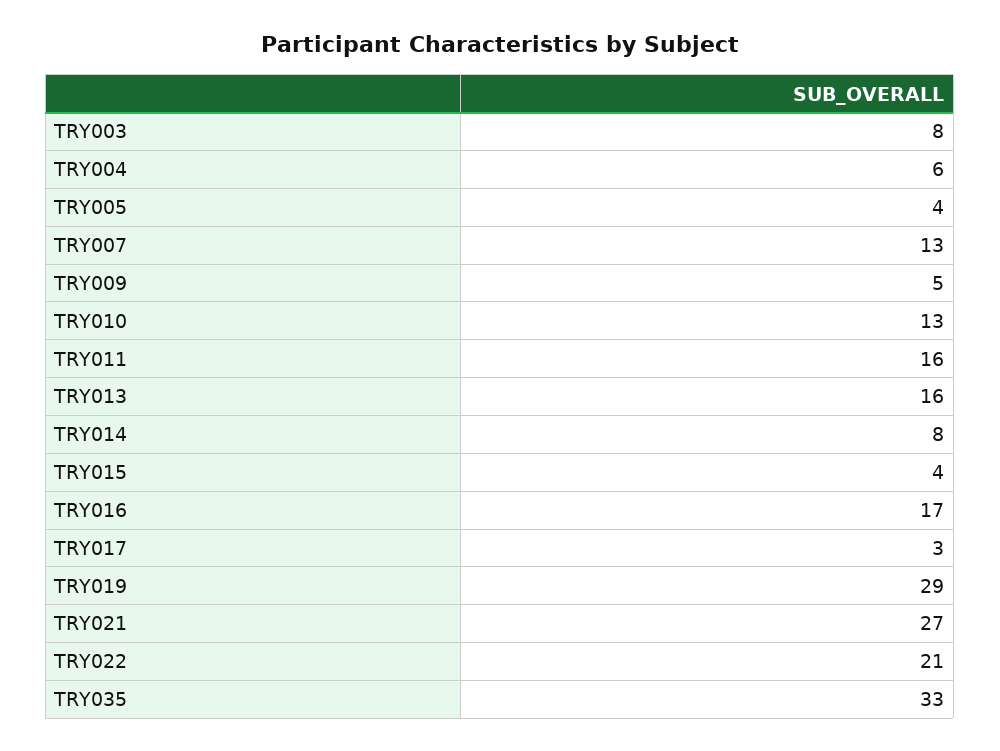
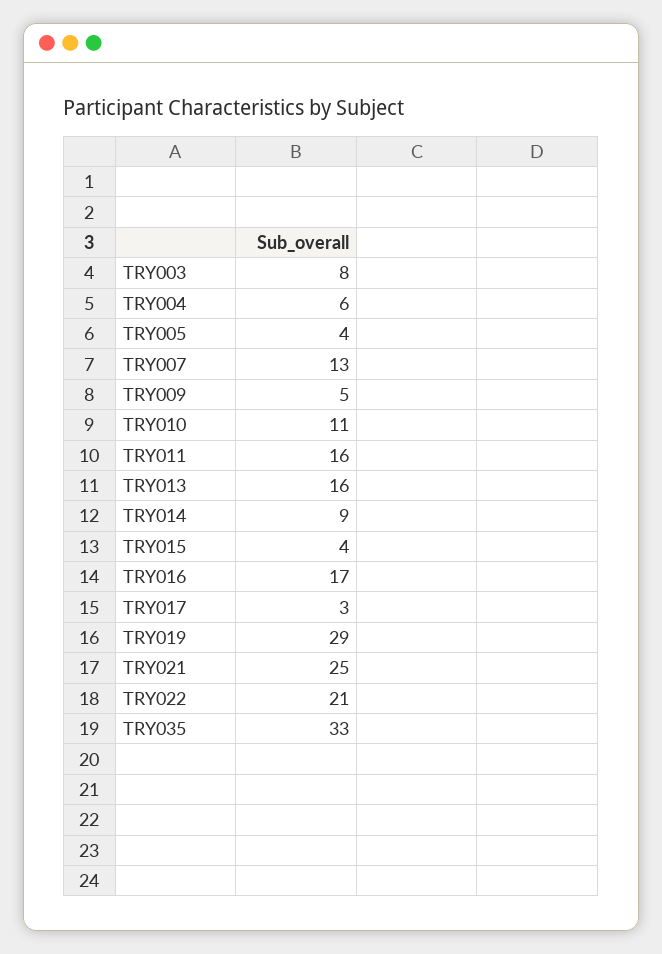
  {
    "TRY003": 8,
    "TRY004": 6,
    "TRY005": 4,
    "TRY007": 13,
    "TRY009": 5,
-   "TRY010": 13,
+   "TRY010": 11,
    "TRY011": 16,
    "TRY013": 16,
-   "TRY014": 8,
+   "TRY014": 9,
    "TRY015": 4,
    "TRY016": 17,
    "TRY017": 3,
    "TRY019": 29,
-   "TRY021": 27,
+   "TRY021": 25,
    "TRY022": 21,
    "TRY035": 33
  }

